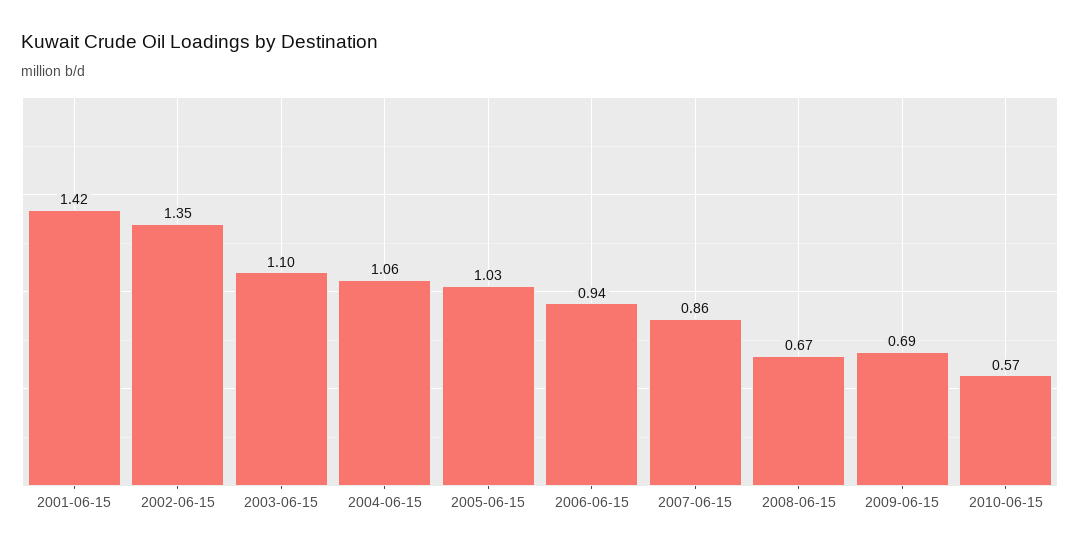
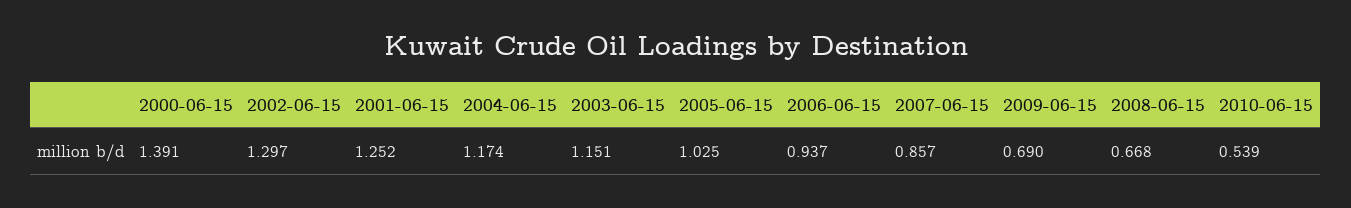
  {
-   "2001-06-15": 1.42,
+   "2001-06-15": 1.252,
-   "2002-06-15": 1.35,
+   "2002-06-15": 1.297,
-   "2003-06-15": 1.1,
+   "2003-06-15": 1.151,
-   "2004-06-15": 1.06,
+   "2004-06-15": 1.174,
    "2005-06-15": 1.025,
    "2006-06-15": 0.937,
    "2007-06-15": 0.857,
    "2008-06-15": 0.668,
    "2009-06-15": 0.69,
-   "2010-06-15": 0.57
+   "2010-06-15": 0.539,
+   "2000-06-15": 1.391
  }

